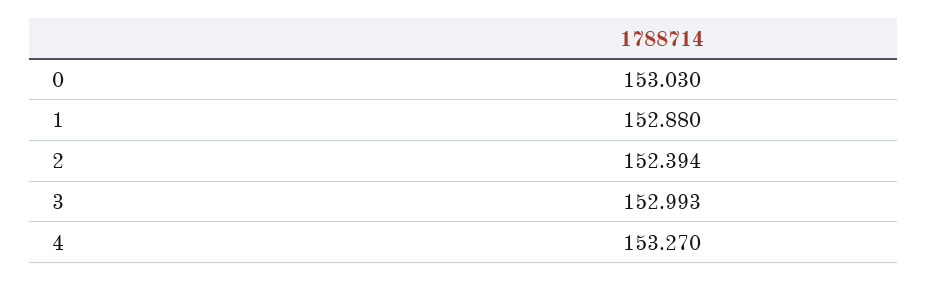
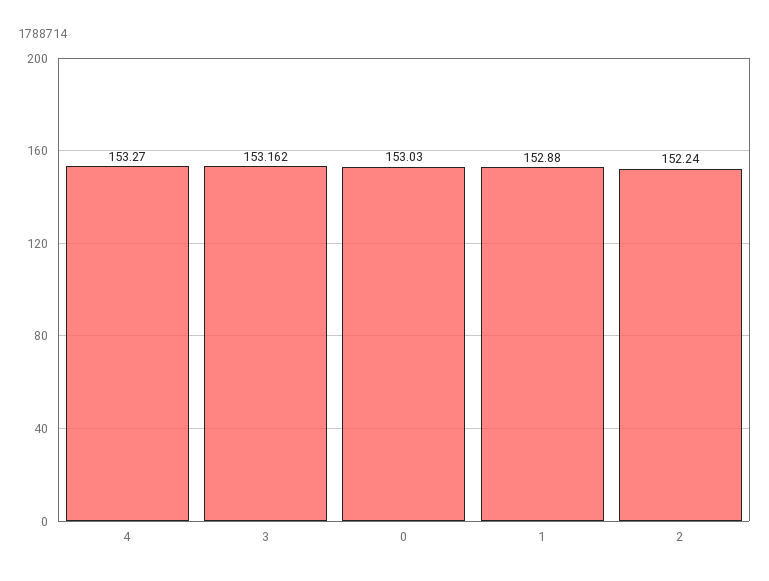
  {
    "0": 153.03,
    "1": 152.88,
-   "2": 152.394,
+   "2": 152.24,
-   "3": 152.993,
+   "3": 153.162,
    "4": 153.27
  }

